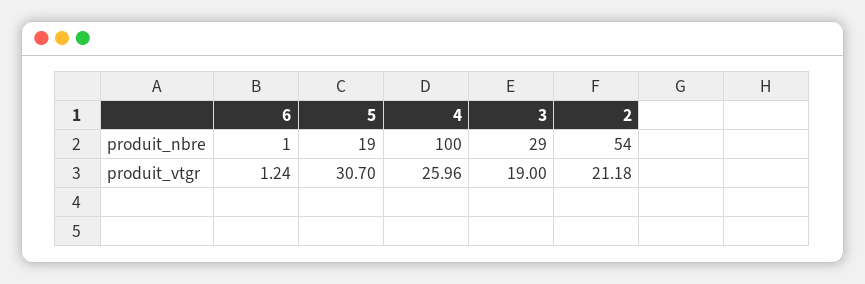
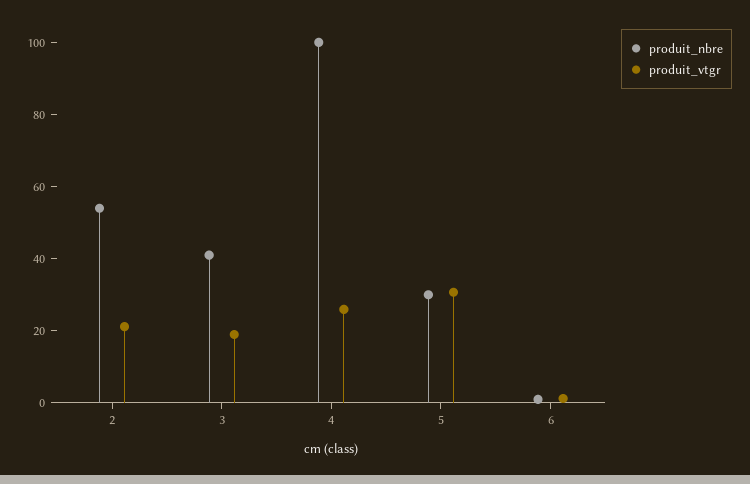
  {
    "produit_nbre": {
      "6": 1,
-     "5": 19,
+     "5": 30,
      "4": 100,
-     "3": 29,
+     "3": 40,
      "2": 54
    },
    "produit_vtgr": {
      "6": 1.24,
      "5": 30.7,
      "4": 25.96,
      "3": 19,
      "2": 21.18
    }
  }

